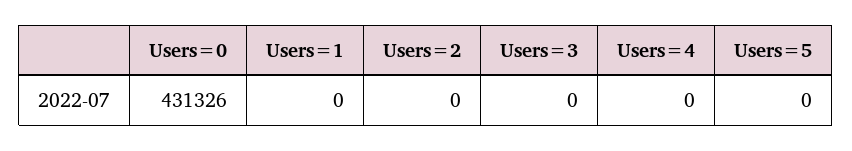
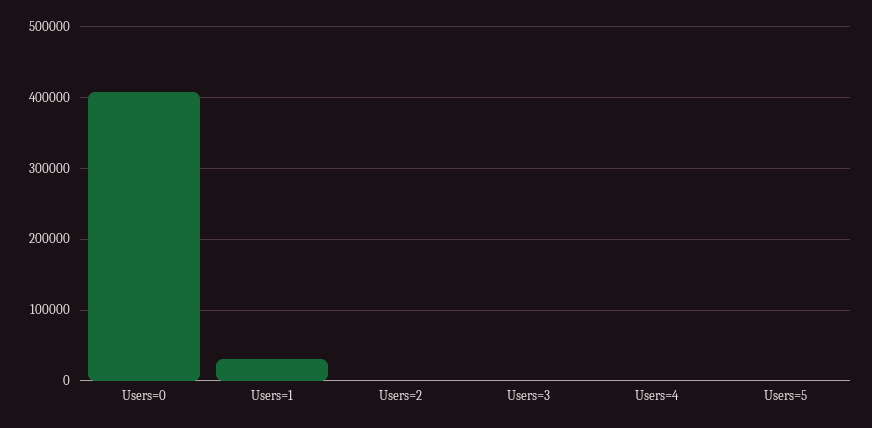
  {
-   "Users=0": 431326,
+   "Users=0": 410000,
-   "Users=1": 0,
+   "Users=1": 30000,
    "Users=2": 0,
    "Users=3": 0,
    "Users=4": 0,
    "Users=5": 0
  }

